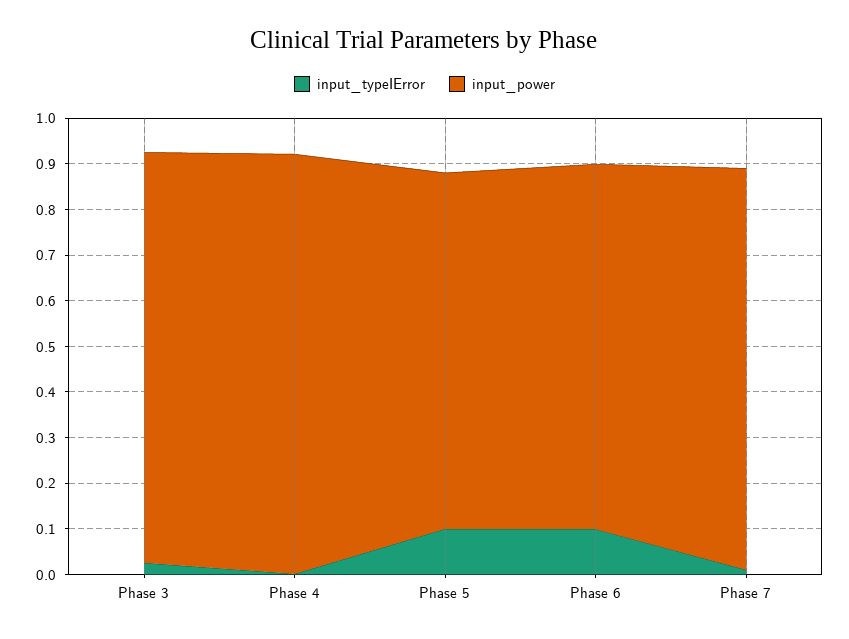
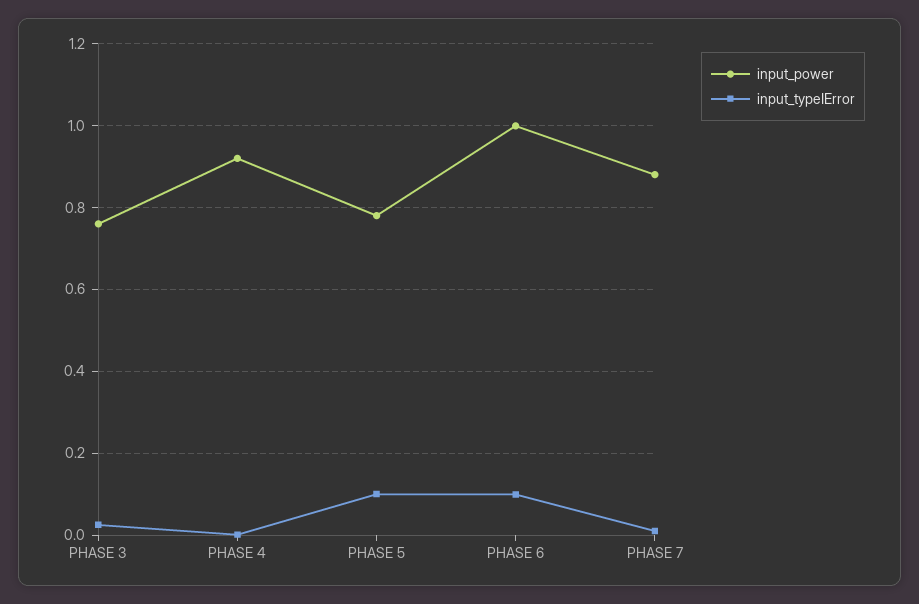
  {
    "input_typeIError": {
      "Phase 3": 0.02,
      "Phase 4": 0,
      "Phase 5": 0.1,
      "Phase 6": 0.1,
      "Phase 7": 0.02
    },
    "input_power": {
-     "Phase 3": 0.9,
+     "Phase 3": 0.76,
      "Phase 4": 0.92,
      "Phase 5": 0.78,
-     "Phase 6": 0.8,
+     "Phase 6": 1,
      "Phase 7": 0.88
    }
  }

